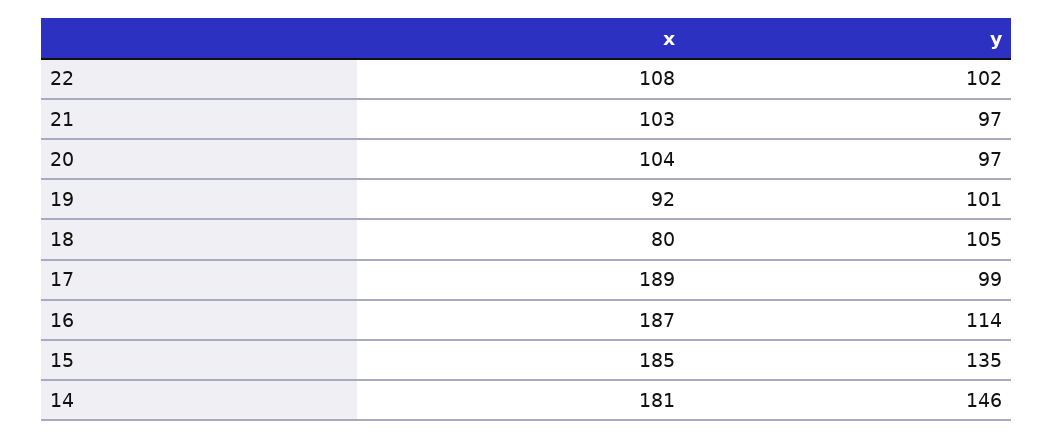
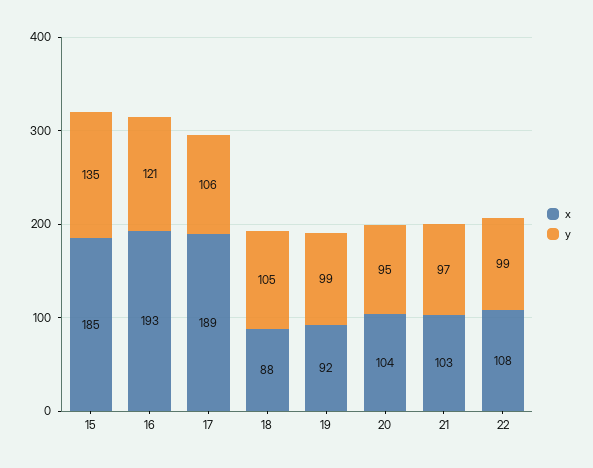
  {
    "x": {
      "22": 108,
      "21": 103,
      "20": 104,
      "19": 92,
-     "18": 80,
+     "18": 88,
      "17": 189,
-     "16": 187,
+     "16": 193,
-     "15": 185,
+     "15": 185
-     "14": 181
    },
    "y": {
-     "22": 102,
+     "22": 99,
      "21": 97,
-     "20": 97,
+     "20": 95,
-     "19": 101,
+     "19": 99,
      "18": 105,
-     "17": 99,
+     "17": 106,
-     "16": 114,
+     "16": 121,
-     "15": 135,
+     "15": 135
-     "14": 146
    }
  }

